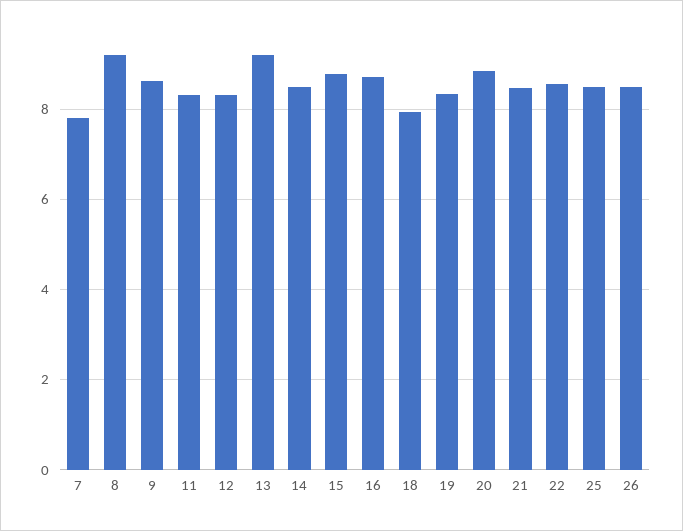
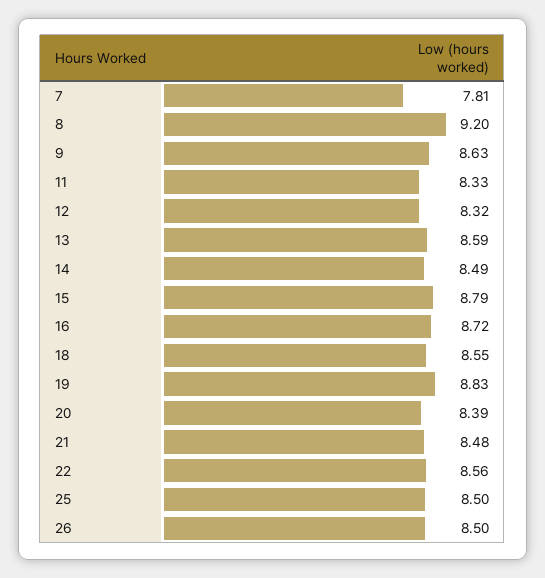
  {
    "7": 7.81,
    "8": 9.2,
    "9": 8.63,
    "11": 8.33,
    "12": 8.32,
-   "13": 9.2,
+   "13": 8.59,
    "14": 8.49,
    "15": 8.79,
    "16": 8.72,
-   "18": 8,
+   "18": 8.55,
-   "19": 8.4,
+   "19": 8.83,
-   "20": 8.8,
+   "20": 8.39,
    "21": 8.48,
    "22": 8.56,
    "25": 8.5,
    "26": 8.5
  }

